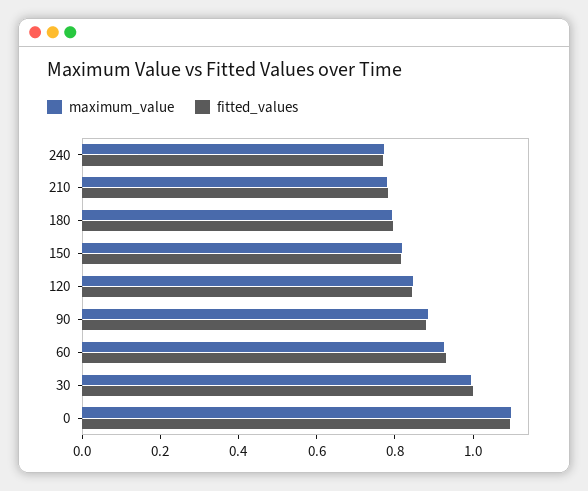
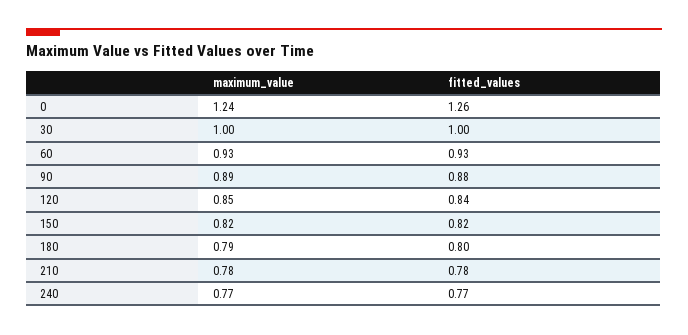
  {
    "maximum_value": {
      "240": 0.77,
      "210": 0.78,
      "180": 0.79,
      "150": 0.82,
      "120": 0.85,
      "90": 0.89,
      "60": 0.93,
      "30": 1,
-     "0": 1.1
+     "0": 1.24
    },
    "fitted_values": {
      "240": 0.77,
      "210": 0.78,
      "180": 0.8,
      "150": 0.82,
      "120": 0.84,
      "90": 0.88,
      "60": 0.93,
      "30": 1,
-     "0": 1.1
+     "0": 1.26
    }
  }

